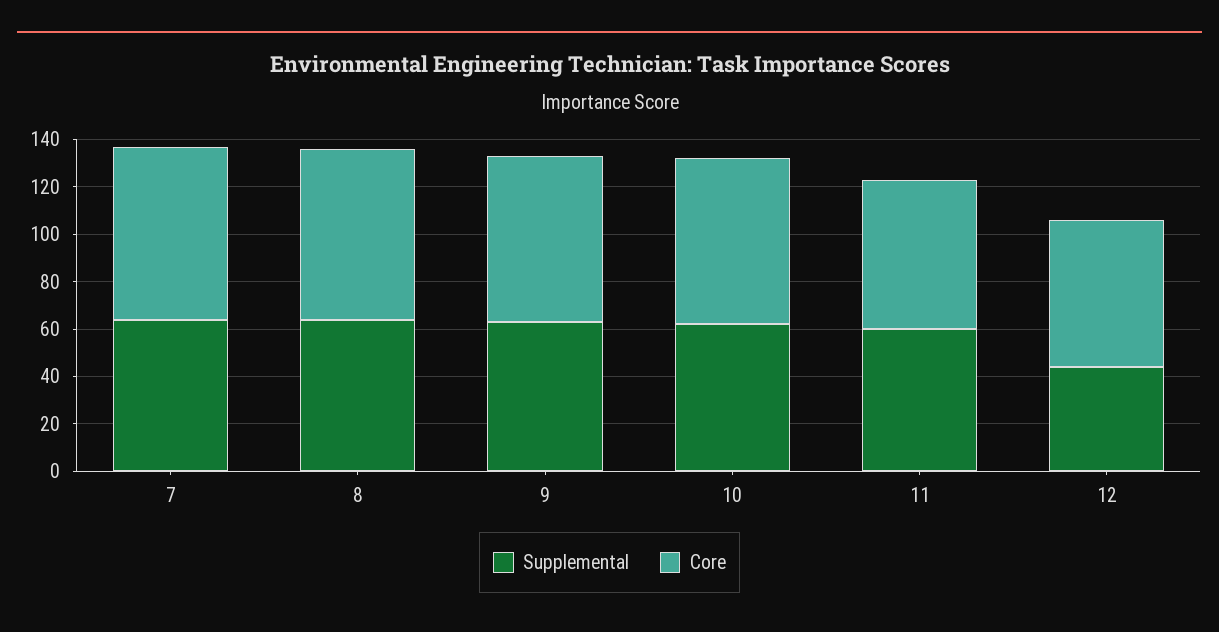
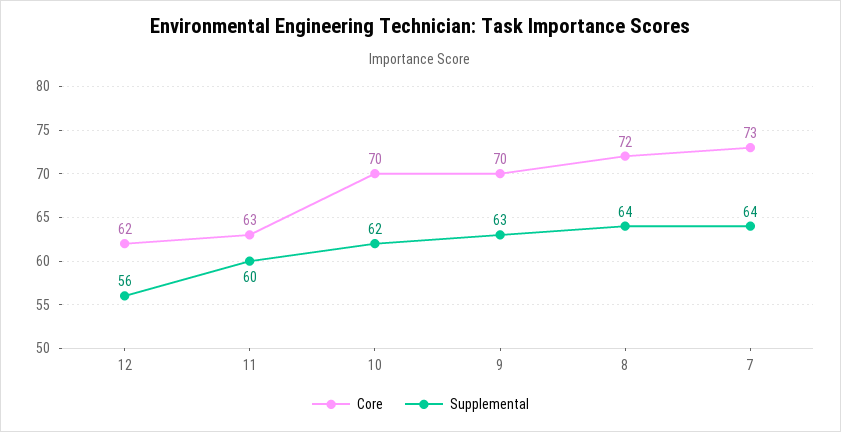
  {
    "Supplemental": {
      "7": 64,
      "8": 64,
      "9": 63,
      "10": 62,
      "11": 60,
-     "12": 45
+     "12": 56
    },
    "Core": {
      "7": 73,
      "8": 72,
      "9": 70,
      "10": 70,
      "11": 63,
      "12": 62
    }
  }

